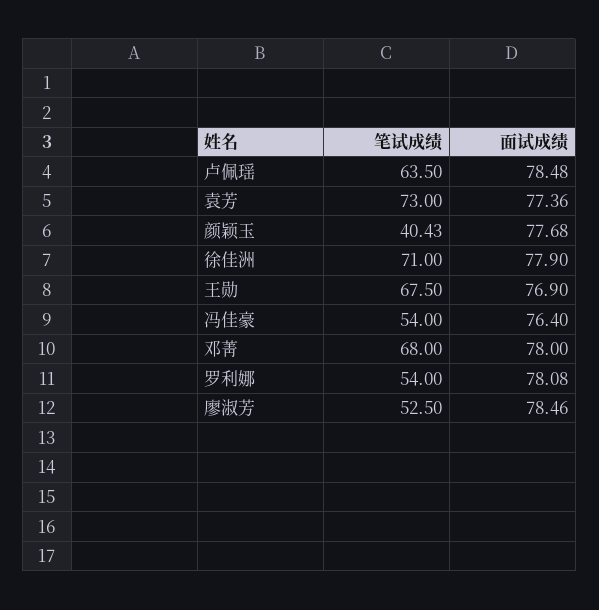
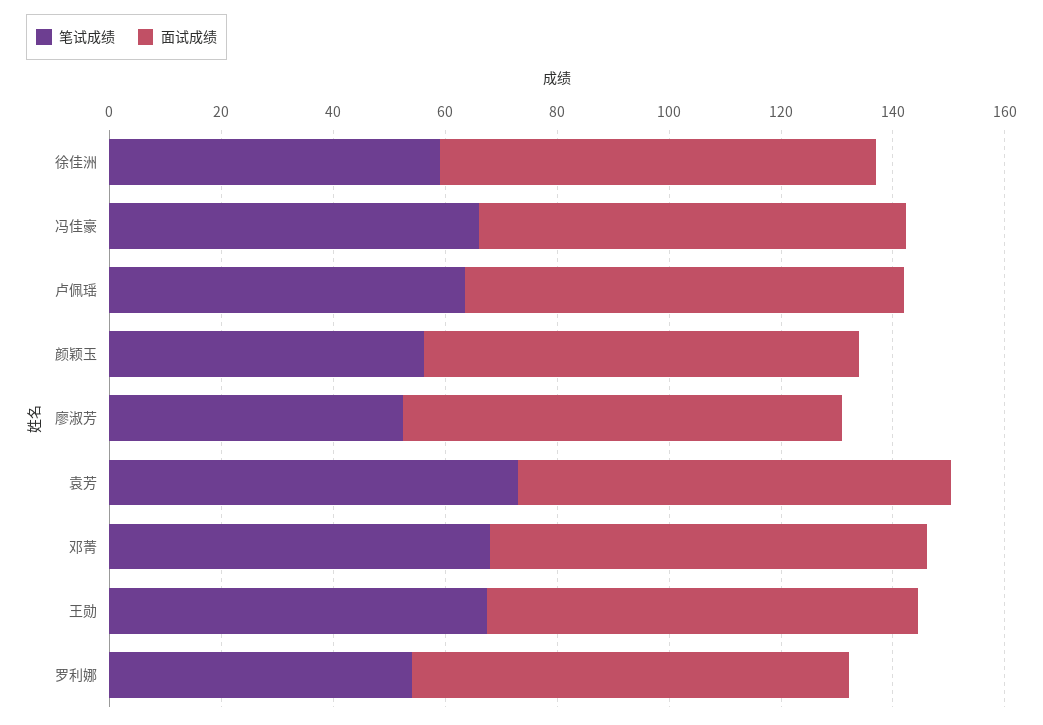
  {
    "笔试成绩": {
      "卢佩瑶": 63.5,
      "袁芳": 73,
-     "颜颖玉": 40.43,
+     "颜颖玉": 55,
-     "徐佳洲": 71,
+     "徐佳洲": 60,
      "王勋": 67.5,
-     "冯佳豪": 54,
+     "冯佳豪": 65,
      "邓菁": 68,
      "罗利娜": 54,
      "廖淑芳": 52.5
    },
    "面试成绩": {
      "卢佩瑶": 78.48,
      "袁芳": 77.36,
      "颜颖玉": 77.68,
      "徐佳洲": 77.9,
      "王勋": 76.9,
      "冯佳豪": 76.4,
      "邓菁": 78,
      "罗利娜": 78.08,
      "廖淑芳": 78.46
    }
  }

